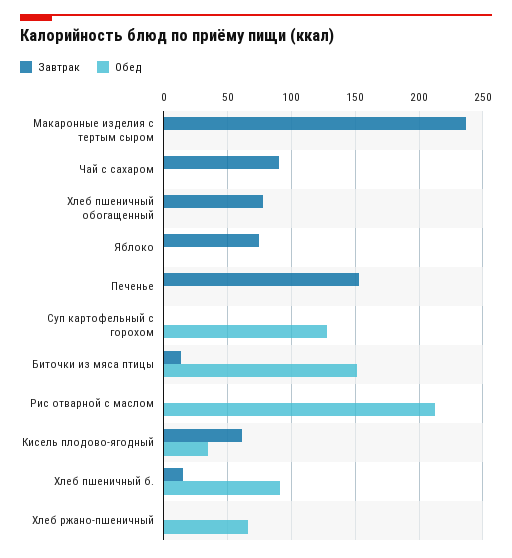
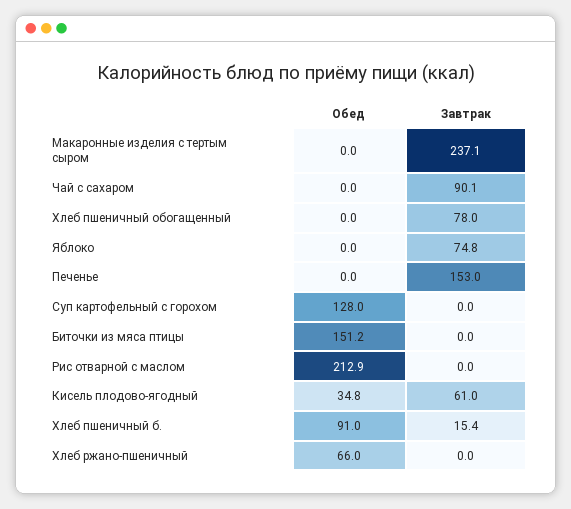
  {
    "Завтрак": {
      "Макаронные изделия с тертым сыром": 237.1,
      "Чай с сахаром": 90.1,
      "Хлеб пшеничный обогащенный": 78,
      "Яблоко": 74.8,
      "Печенье": 153,
      "Суп картофельный с горохом": 0,
-     "Биточки из мяса птицы": 15,
+     "Биточки из мяса птицы": 0,
      "Рис отварной с маслом": 0,
      "Кисель плодово-ягодный": 61,
      "Хлеб пшеничный б.": 15.4,
      "Хлеб ржано-пшеничный": 0
    },
    "Обед": {
      "Макаронные изделия с тертым сыром": 0,
      "Чай с сахаром": 0,
      "Хлеб пшеничный обогащенный": 0,
      "Яблоко": 0,
      "Печенье": 0,
      "Суп картофельный с горохом": 128,
      "Биточки из мяса птицы": 151.2,
      "Рис отварной с маслом": 212.9,
      "Кисель плодово-ягодный": 34.8,
      "Хлеб пшеничный б.": 91,
      "Хлеб ржано-пшеничный": 66
    }
  }

